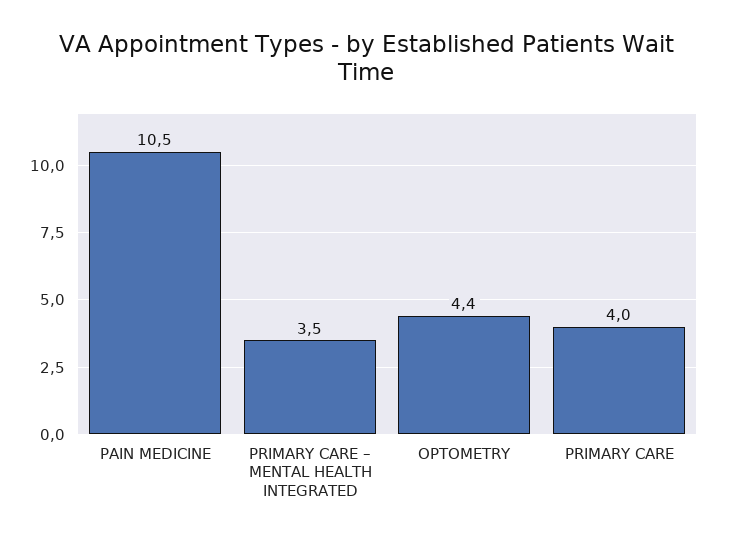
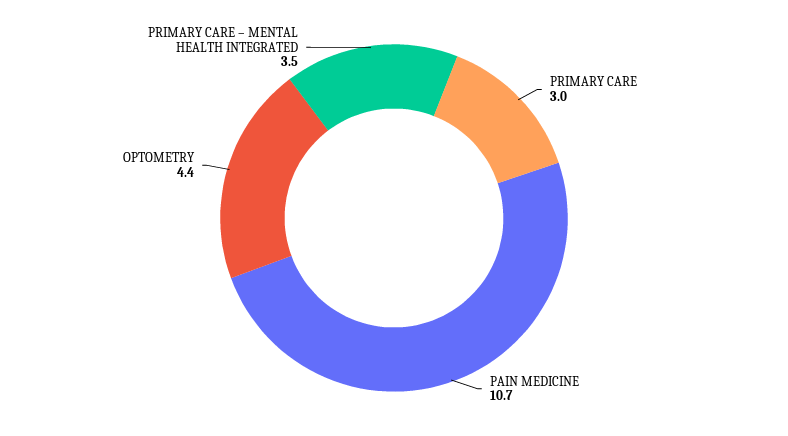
  {
-   "PAIN MEDICINE": 10.5,
+   "PAIN MEDICINE": 10.7,
    "PRIMARY CARE – MENTAL HEALTH INTEGRATED": 3.5,
    "OPTOMETRY": 4.4,
-   "PRIMARY CARE": 4
+   "PRIMARY CARE": 3
  }

